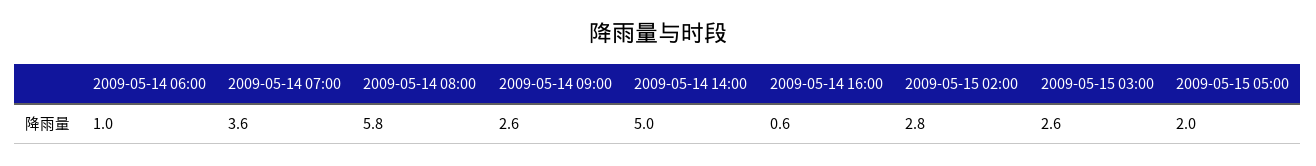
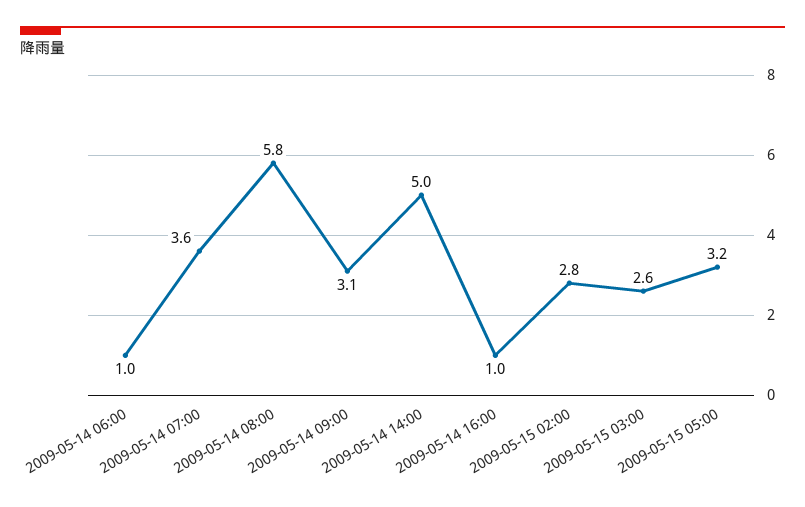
  {
    "2009-05-14 06:00": 1,
    "2009-05-14 07:00": 3.6,
    "2009-05-14 08:00": 5.8,
-   "2009-05-14 09:00": 2.6,
+   "2009-05-14 09:00": 3.1,
    "2009-05-14 14:00": 5,
-   "2009-05-14 16:00": 0.6,
+   "2009-05-14 16:00": 1,
    "2009-05-15 02:00": 2.8,
    "2009-05-15 03:00": 2.6,
-   "2009-05-15 05:00": 2
+   "2009-05-15 05:00": 3.2
  }

